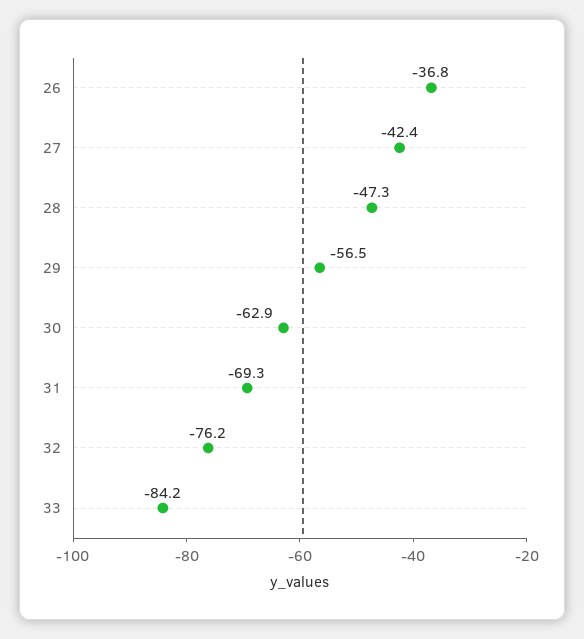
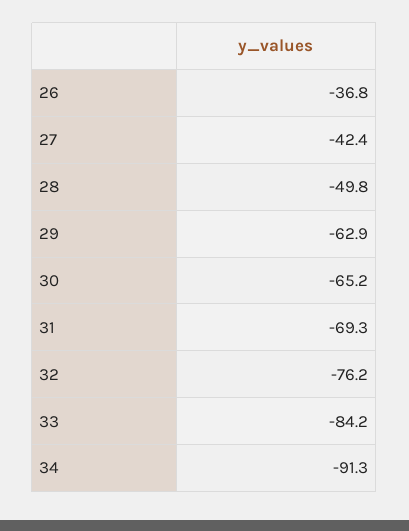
  {
    "26": -36.8,
    "27": -42.4,
-   "28": -47.3,
+   "28": -49.8,
-   "29": -56.5,
+   "29": -62.9,
-   "30": -62.9,
+   "30": -65.2,
    "31": -69.3,
    "32": -76.2,
-   "33": -84.2
+   "33": -84.2,
+   "34": -91.3
  }

